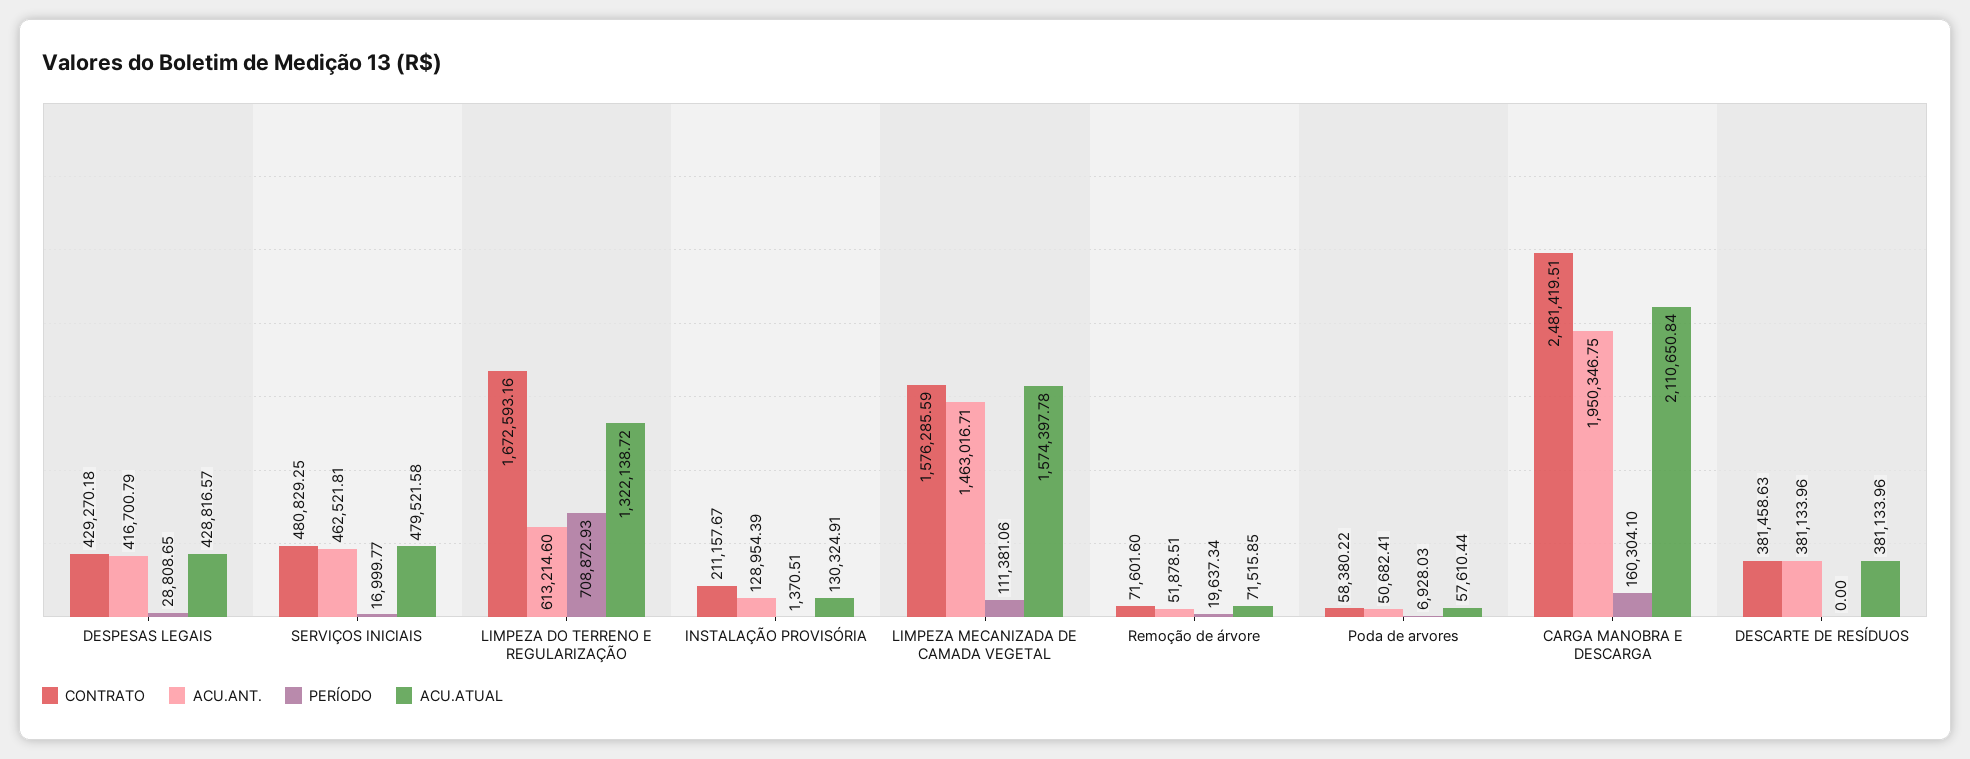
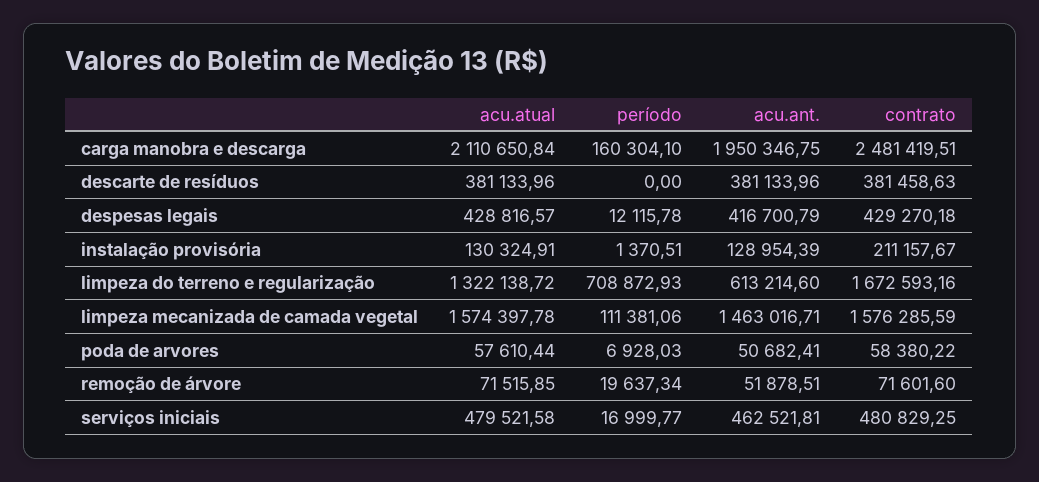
  {
    "CONTRATO": {
      "DESPESAS LEGAIS": 429270.18,
      "SERVIÇOS INICIAIS": 480829.25,
      "LIMPEZA DO TERRENO E REGULARIZAÇÃO": 1672593.16,
      "INSTALAÇÃO PROVISÓRIA": 211157.67,
      "LIMPEZA MECANIZADA DE CAMADA VEGETAL": 1576285.59,
      "Remoção de árvore": 71601.6,
      "Poda de arvores": 58380.22,
      "CARGA MANOBRA E DESCARGA": 2481419.51,
      "DESCARTE DE RESÍDUOS": 381458.63
    },
    "ACU.ANT.": {
      "DESPESAS LEGAIS": 416700.79,
      "SERVIÇOS INICIAIS": 462521.81,
      "LIMPEZA DO TERRENO E REGULARIZAÇÃO": 613214.6,
      "INSTALAÇÃO PROVISÓRIA": 128954.39,
      "LIMPEZA MECANIZADA DE CAMADA VEGETAL": 1463016.71,
      "Remoção de árvore": 51878.51,
      "Poda de arvores": 50682.41,
      "CARGA MANOBRA E DESCARGA": 1950346.75,
      "DESCARTE DE RESÍDUOS": 381133.96
    },
    "PERÍODO": {
-     "DESPESAS LEGAIS": 28808.65,
+     "DESPESAS LEGAIS": 12115.78,
      "SERVIÇOS INICIAIS": 16999.77,
      "LIMPEZA DO TERRENO E REGULARIZAÇÃO": 708872.93,
      "INSTALAÇÃO PROVISÓRIA": 1370.51,
      "LIMPEZA MECANIZADA DE CAMADA VEGETAL": 111381.06,
      "Remoção de árvore": 19637.34,
      "Poda de arvores": 6928.03,
      "CARGA MANOBRA E DESCARGA": 160304.1,
      "DESCARTE DE RESÍDUOS": 0
    },
    "ACU.ATUAL": {
      "DESPESAS LEGAIS": 428816.57,
      "SERVIÇOS INICIAIS": 479521.58,
      "LIMPEZA DO TERRENO E REGULARIZAÇÃO": 1322138.72,
      "INSTALAÇÃO PROVISÓRIA": 130324.91,
      "LIMPEZA MECANIZADA DE CAMADA VEGETAL": 1574397.78,
      "Remoção de árvore": 71515.85,
      "Poda de arvores": 57610.44,
      "CARGA MANOBRA E DESCARGA": 2110650.84,
      "DESCARTE DE RESÍDUOS": 381133.96
    }
  }

